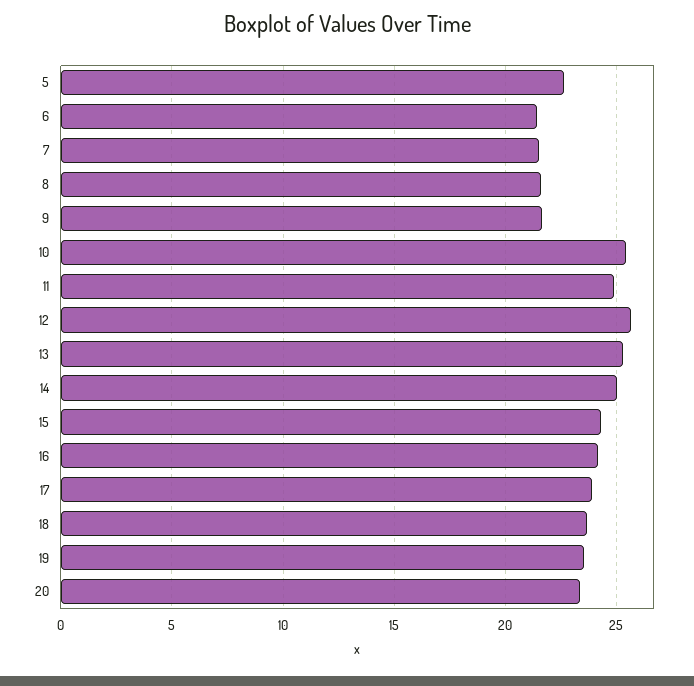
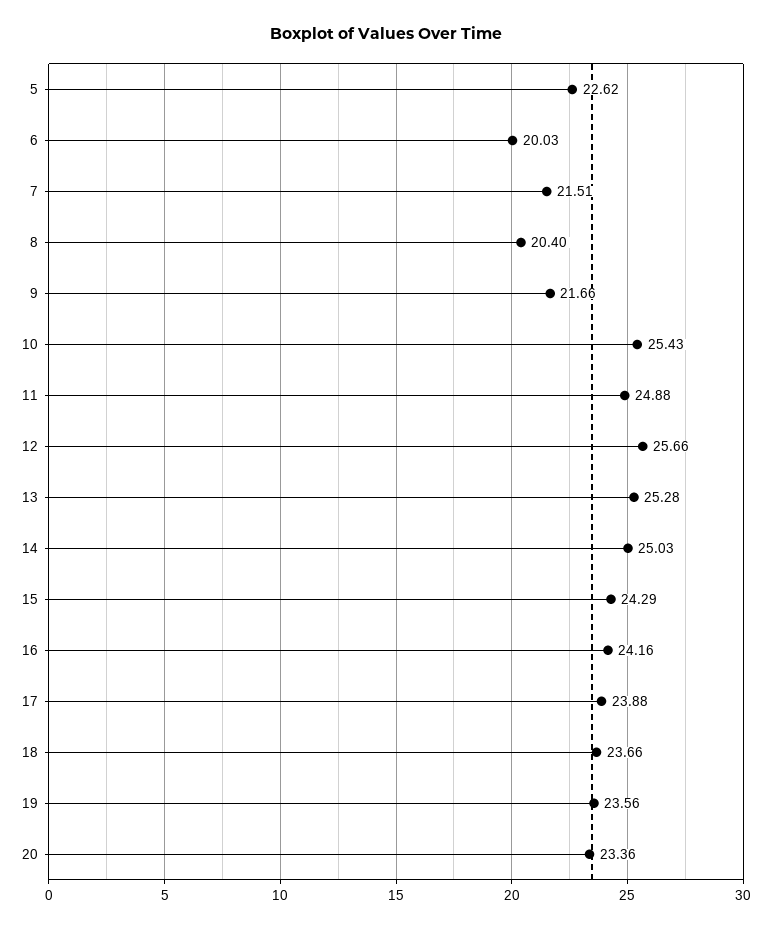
  {
    "5": 22.62,
-   "6": 21.5,
+   "6": 20.03,
    "7": 21.51,
-   "8": 21.5,
+   "8": 20.4,
    "9": 21.66,
    "10": 25.43,
    "11": 24.88,
    "12": 25.66,
    "13": 25.28,
    "14": 25.03,
    "15": 24.29,
    "16": 24.16,
    "17": 23.88,
    "18": 23.66,
    "19": 23.56,
    "20": 23.36
  }

